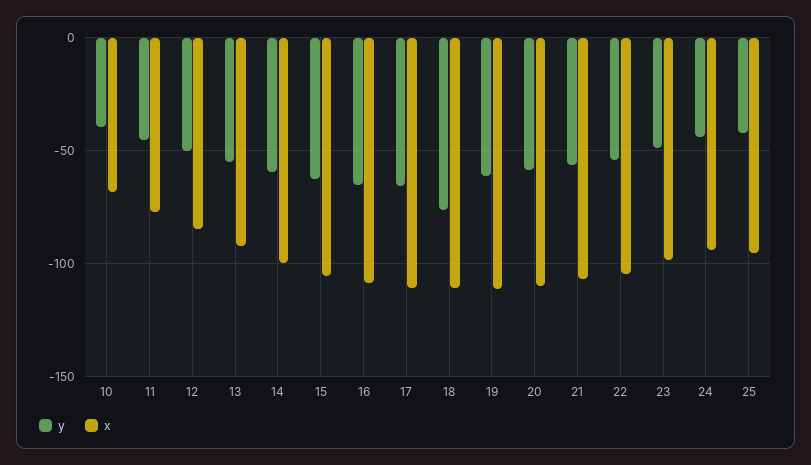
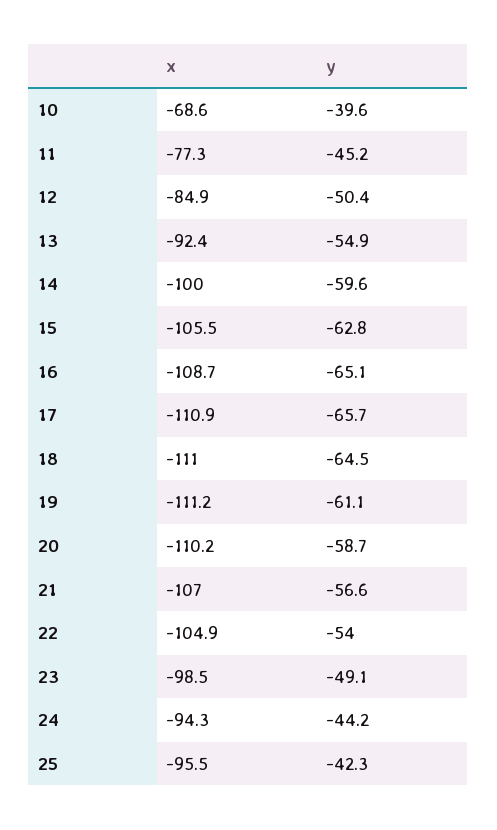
  {
    "y": {
      "10": -39.6,
      "11": -45.2,
      "12": -50.4,
      "13": -54.9,
      "14": -59.6,
      "15": -62.8,
      "16": -65.1,
      "17": -65.7,
-     "18": -75,
+     "18": -64.5,
      "19": -61.1,
      "20": -58.7,
      "21": -56.6,
      "22": -54,
      "23": -49.1,
      "24": -44.2,
      "25": -42.3
    },
    "x": {
      "10": -68.6,
      "11": -77.3,
      "12": -84.9,
      "13": -92.4,
      "14": -100,
      "15": -105.5,
      "16": -108.7,
      "17": -110.9,
      "18": -111,
      "19": -111.2,
      "20": -110.2,
      "21": -107,
      "22": -104.9,
      "23": -98.5,
      "24": -94.3,
      "25": -95.5
    }
  }

